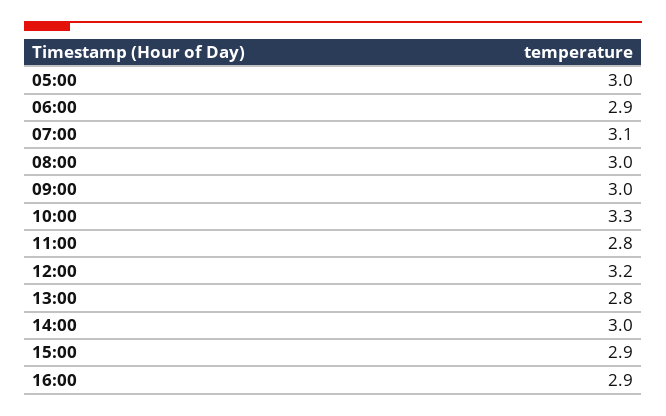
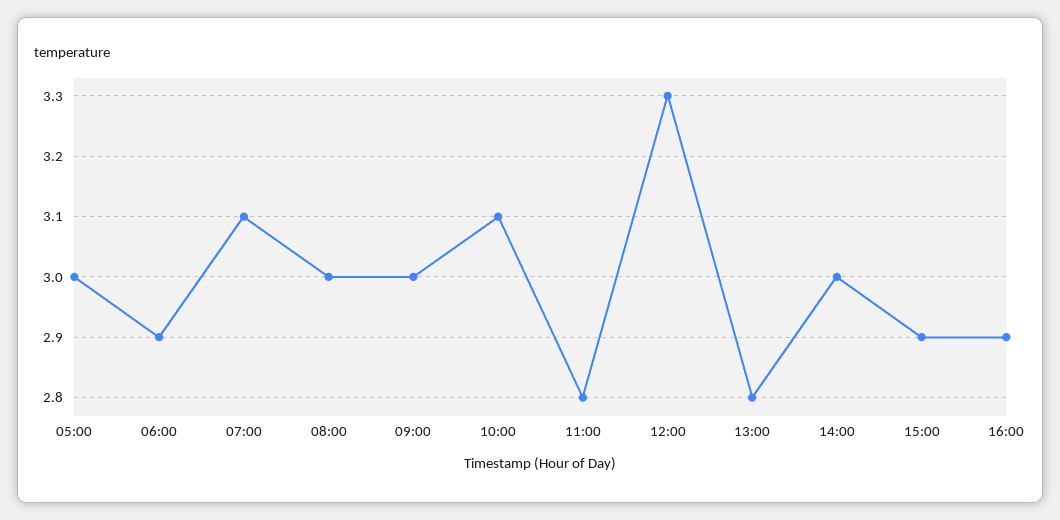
  {
    "05:00": 3,
    "06:00": 2.9,
    "07:00": 3.1,
    "08:00": 3,
    "09:00": 3,
-   "10:00": 3.3,
+   "10:00": 3.1,
    "11:00": 2.8,
-   "12:00": 3.2,
+   "12:00": 3.3,
    "13:00": 2.8,
    "14:00": 3,
    "15:00": 2.9,
    "16:00": 2.9
  }

